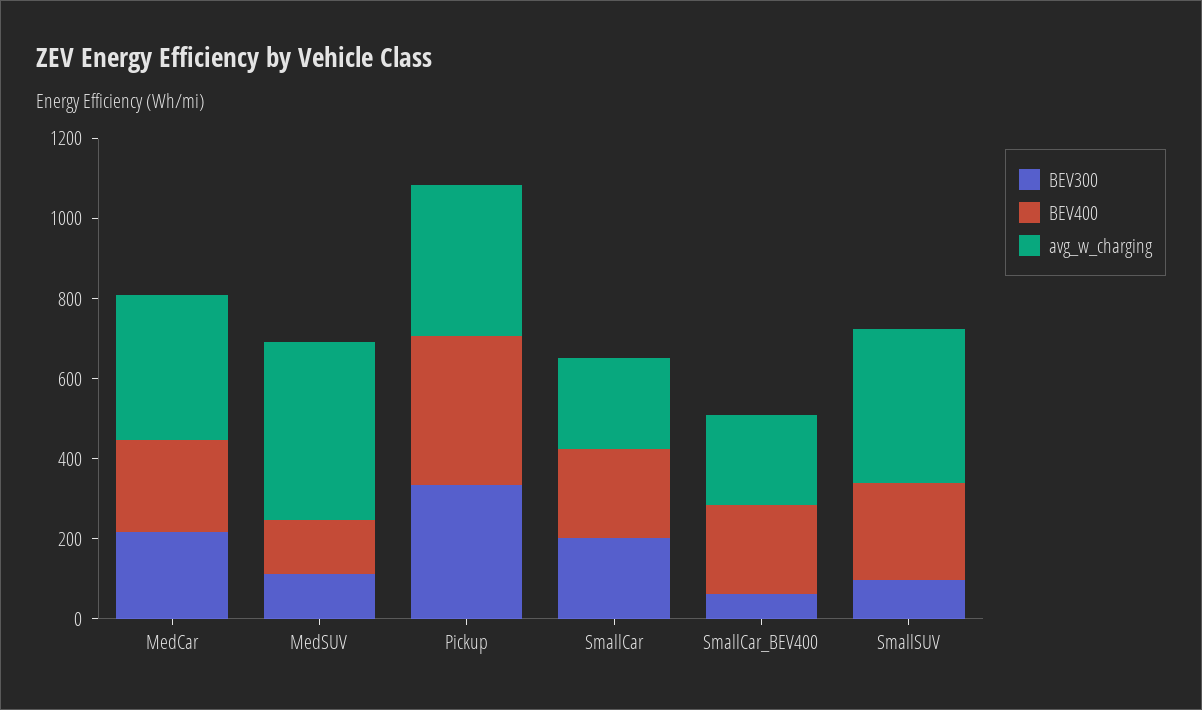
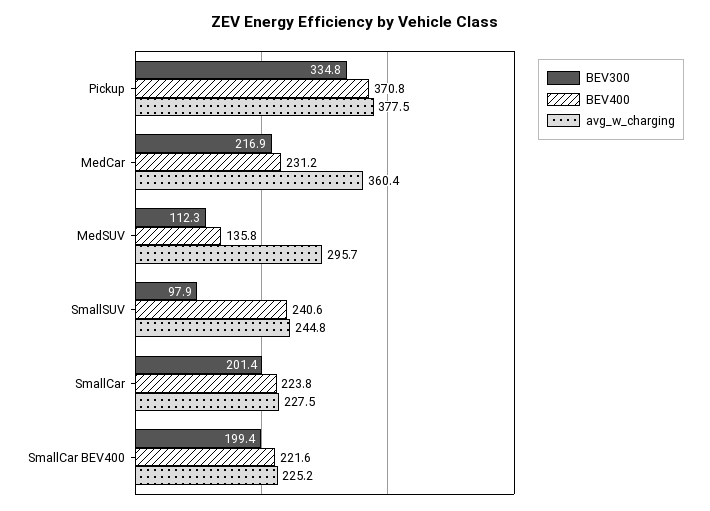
  {
    "BEV300": {
      "MedCar": 216.9,
      "MedSUV": 112.3,
      "Pickup": 334.8,
      "SmallCar": 201.4,
-     "SmallCar_BEV400": 50,
+     "SmallCar_BEV400": 199.4,
      "SmallSUV": 97.9
    },
    "BEV400": {
      "MedCar": 231.2,
      "MedSUV": 135.8,
      "Pickup": 370.8,
      "SmallCar": 223.8,
      "SmallCar_BEV400": 221.6,
      "SmallSUV": 240.6
    },
    "avg_w_charging": {
      "MedCar": 360.4,
-     "MedSUV": 450,
+     "MedSUV": 295.7,
      "Pickup": 377.5,
      "SmallCar": 227.5,
      "SmallCar_BEV400": 225.2,
-     "SmallSUV": 400
+     "SmallSUV": 244.8
    }
  }

